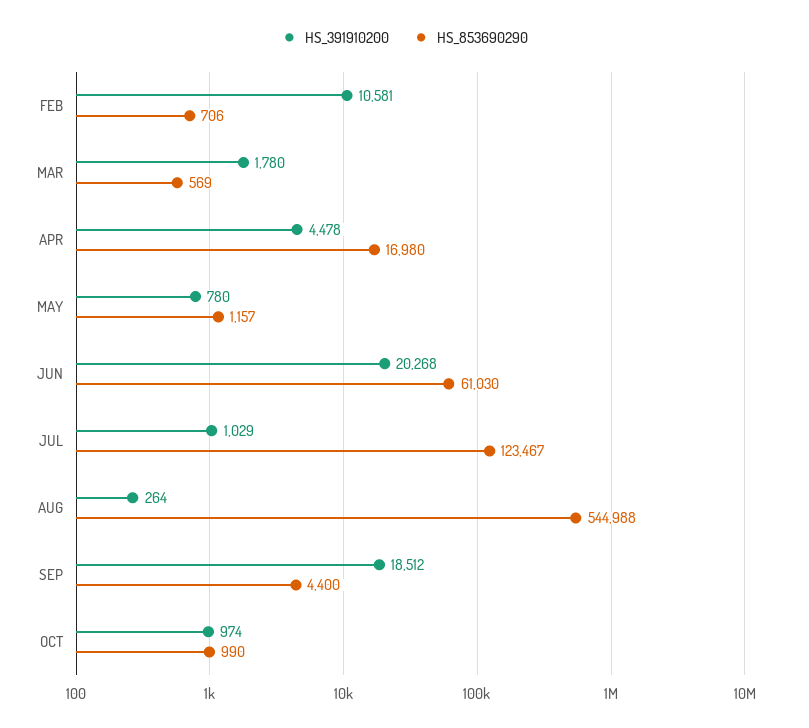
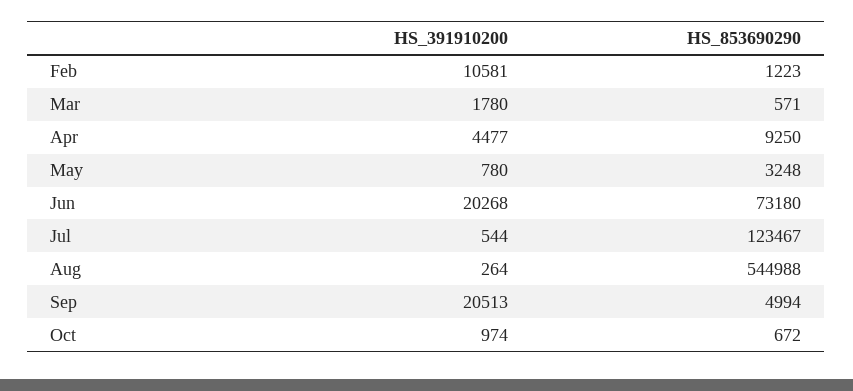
  {
    "HS_391910200": {
      "FEB": 10581,
      "MAR": 1780,
-     "APR": 4478,
+     "APR": 4477,
      "MAY": 780,
      "JUN": 20268,
-     "JUL": 1029,
+     "JUL": 544,
      "AUG": 264,
-     "SEP": 18512,
+     "SEP": 20513,
      "OCT": 974
    },
    "HS_853690290": {
-     "FEB": 706,
+     "FEB": 1223,
-     "MAR": 569,
+     "MAR": 571,
-     "APR": 16980,
+     "APR": 9250,
-     "MAY": 1157,
+     "MAY": 3248,
-     "JUN": 61030,
+     "JUN": 73180,
      "JUL": 123467,
      "AUG": 544988,
-     "SEP": 4400,
+     "SEP": 4994,
-     "OCT": 990
+     "OCT": 672
    }
  }

